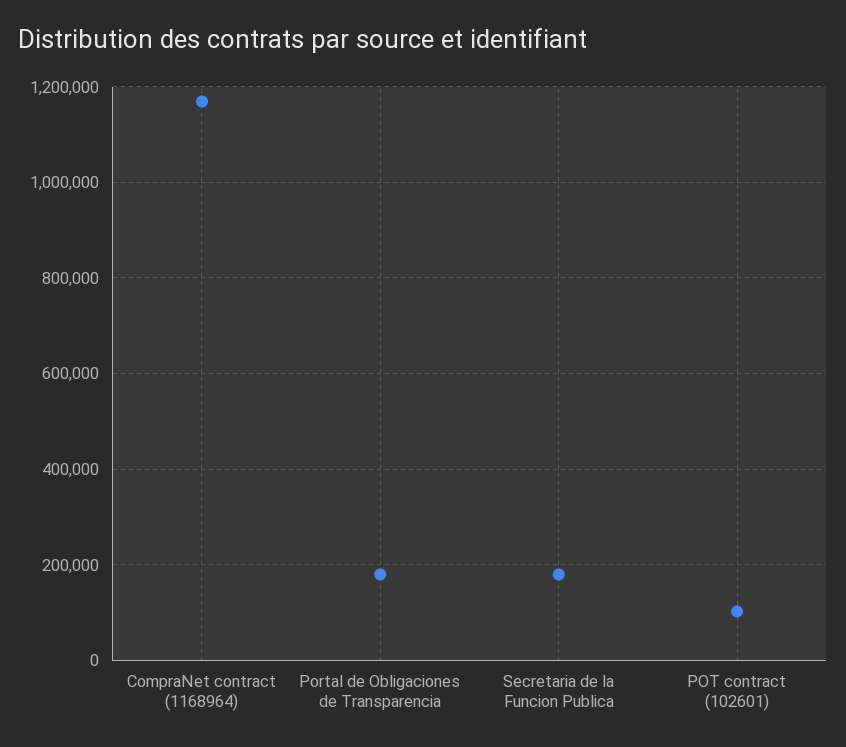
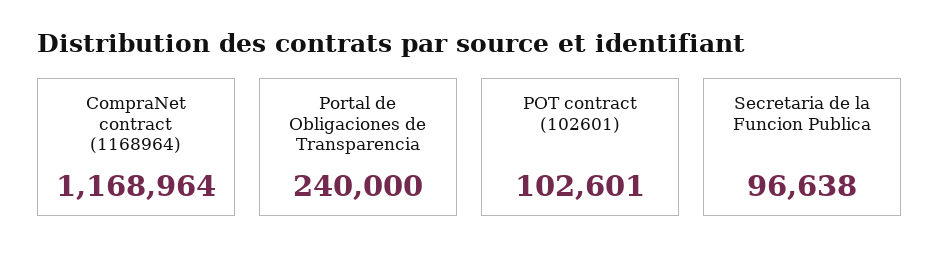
  {
    "CompraNet contract (1168964)": 1168964,
-   "Portal de Obligaciones de Transparencia": 180000,
+   "Portal de Obligaciones de Transparencia": 240000,
-   "Secretaria de la Funcion Publica": 180000,
+   "Secretaria de la Funcion Publica": 96638,
    "POT contract (102601)": 102601
  }

